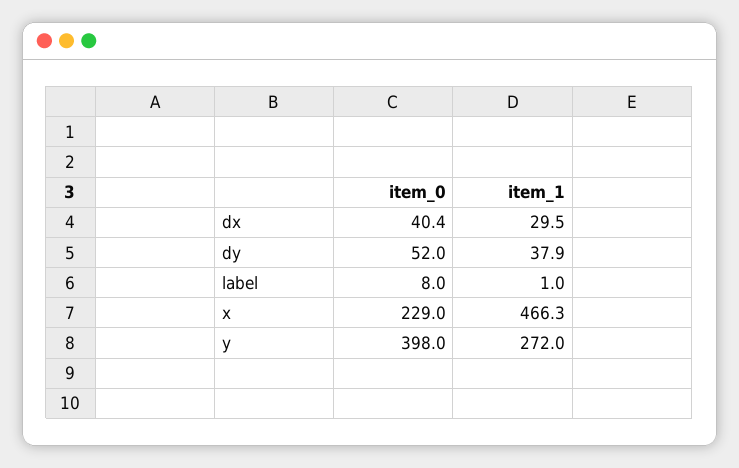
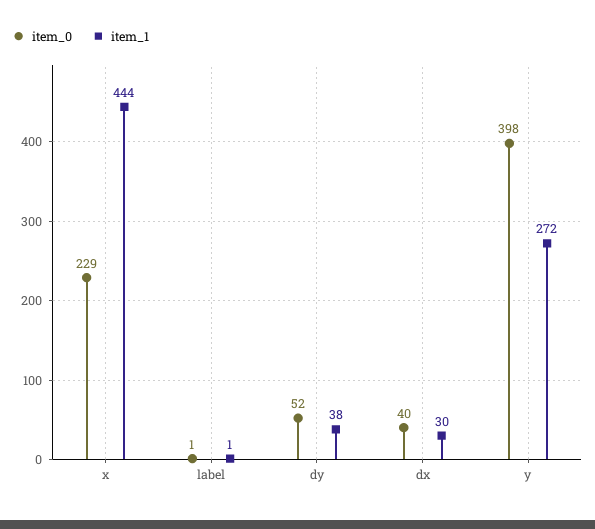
  {
    "item_0": {
      "dx": 40.4,
      "dy": 52,
-     "label": 8,
+     "label": 1,
      "x": 229,
      "y": 398
    },
    "item_1": {
      "dx": 29.5,
      "dy": 37.9,
      "label": 1,
-     "x": 466.3,
+     "x": 444,
      "y": 272
    }
  }

